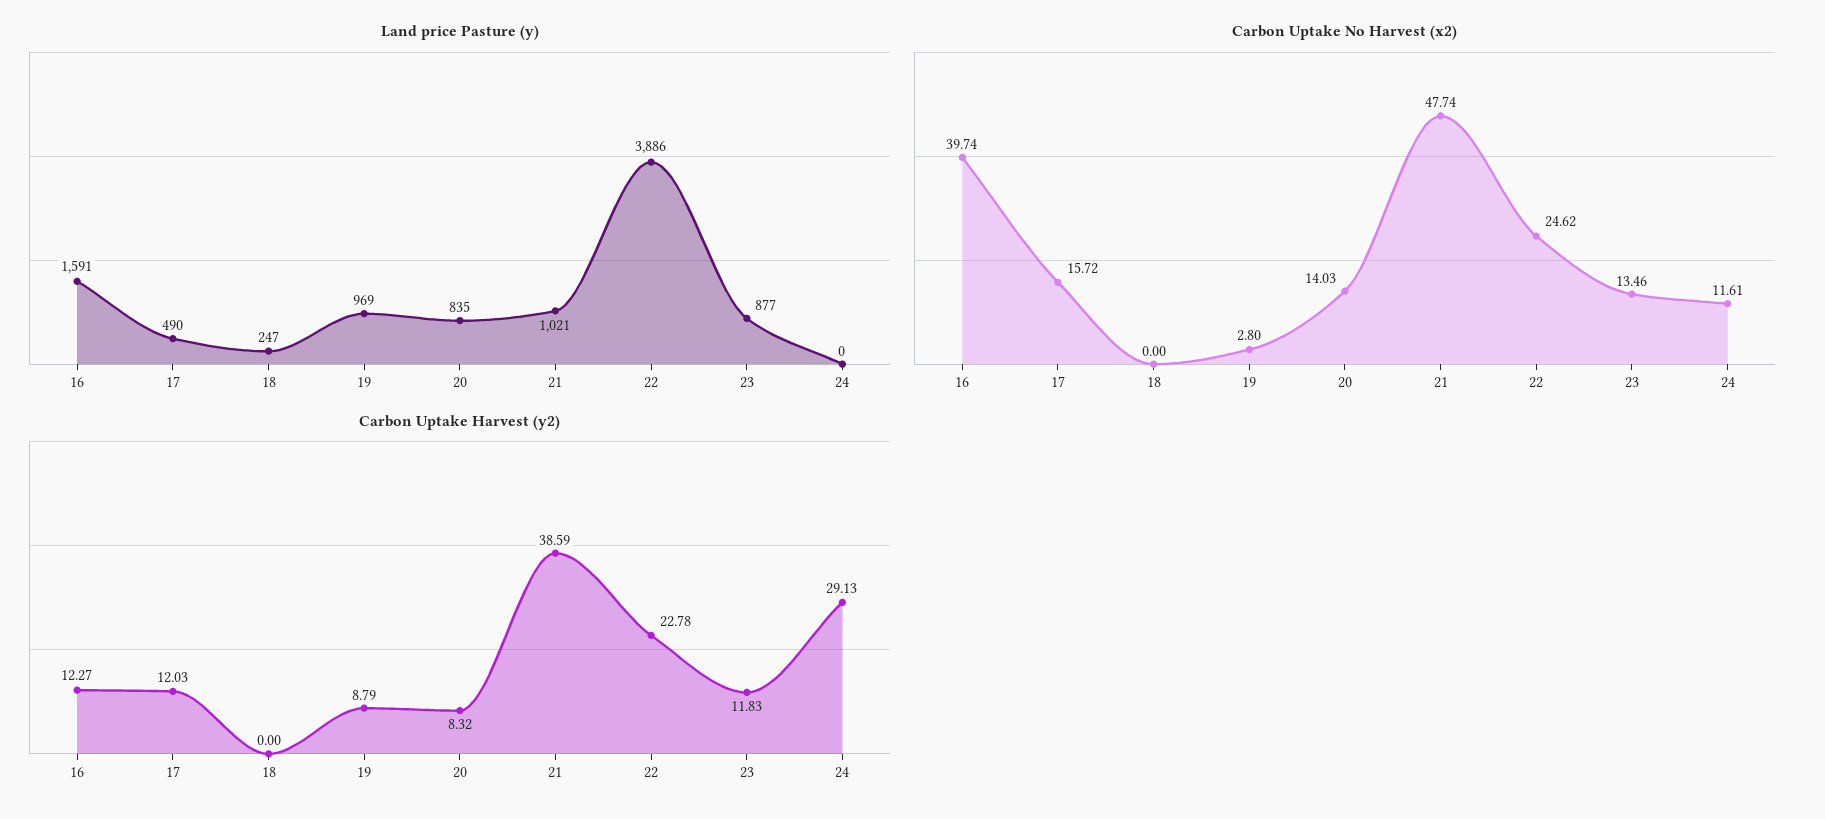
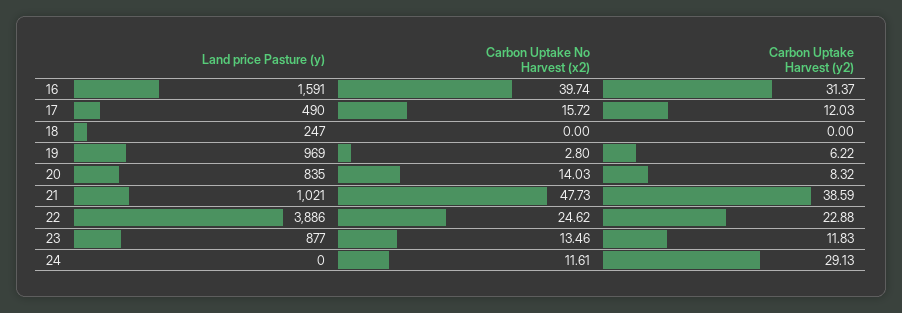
  {
    "Land price Pasture (y)": {
      "16": 1591,
      "17": 490,
      "18": 247,
      "19": 969,
      "20": 835,
      "21": 1021,
      "22": 3886,
      "23": 877,
      "24": 0
    },
    "Carbon Uptake No Harvest (x2)": {
      "16": 39.74,
      "17": 15.72,
      "18": 0,
      "19": 2.8,
      "20": 14.03,
-     "21": 47.74,
+     "21": 47.73,
      "22": 24.62,
      "23": 13.46,
      "24": 11.61
    },
    "Carbon Uptake Harvest (y2)": {
-     "16": 12.27,
+     "16": 31.37,
      "17": 12.03,
      "18": 0,
-     "19": 8.79,
+     "19": 6.22,
      "20": 8.32,
      "21": 38.59,
-     "22": 22.78,
+     "22": 22.88,
      "23": 11.83,
      "24": 29.13
    }
  }

